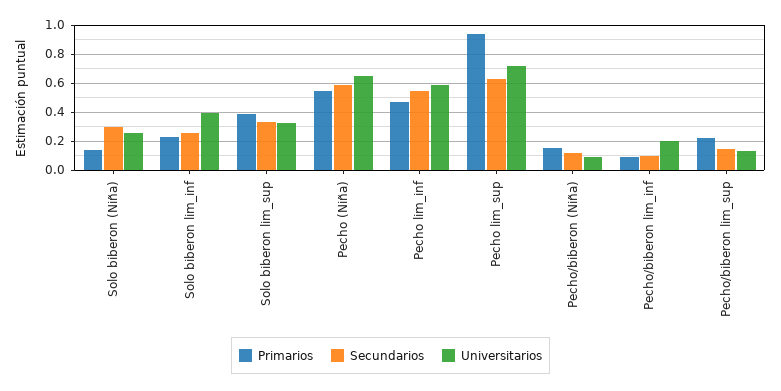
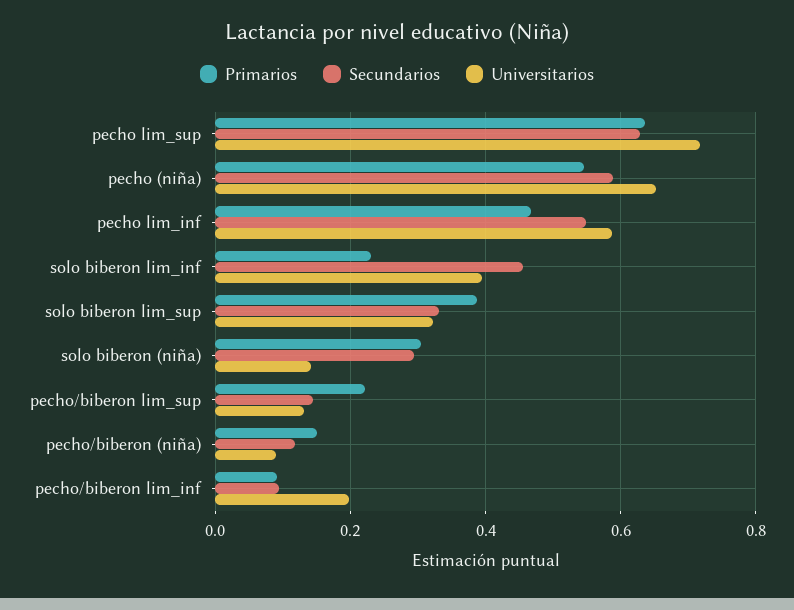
  {
    "Primarios": {
-     "Solo biberon (Niña)": 0.15,
+     "Solo biberon (Niña)": 0.3,
      "Solo biberon lim_inf": 0.24,
      "Solo biberon lim_sup": 0.38,
      "Pecho (Niña)": 0.54,
      "Pecho lim_inf": 0.46,
-     "Pecho lim_sup": 0.95,
+     "Pecho lim_sup": 0.64,
      "Pecho/biberon (Niña)": 0.16,
      "Pecho/biberon lim_inf": 0.1,
      "Pecho/biberon lim_sup": 0.22
    },
    "Secundarios": {
      "Solo biberon (Niña)": 0.3,
-     "Solo biberon lim_inf": 0.25,
+     "Solo biberon lim_inf": 0.46,
      "Solo biberon lim_sup": 0.34,
      "Pecho (Niña)": 0.58,
      "Pecho lim_inf": 0.54,
      "Pecho lim_sup": 0.62,
      "Pecho/biberon (Niña)": 0.12,
      "Pecho/biberon lim_inf": 0.1,
      "Pecho/biberon lim_sup": 0.14
    },
    "Universitarios": {
-     "Solo biberon (Niña)": 0.25,
+     "Solo biberon (Niña)": 0.14,
      "Solo biberon lim_inf": 0.4,
      "Solo biberon lim_sup": 0.32,
      "Pecho (Niña)": 0.66,
      "Pecho lim_inf": 0.58,
      "Pecho lim_sup": 0.72,
      "Pecho/biberon (Niña)": 0.08,
      "Pecho/biberon lim_inf": 0.2,
      "Pecho/biberon lim_sup": 0.14
    }
  }

